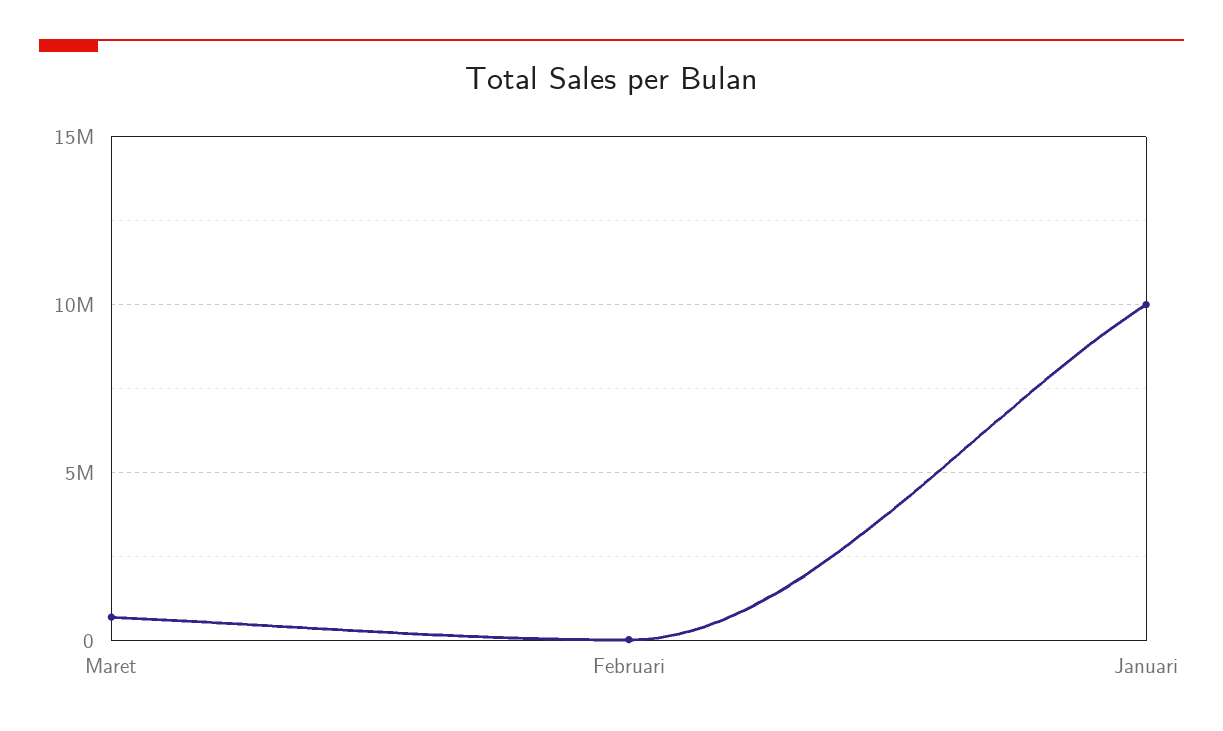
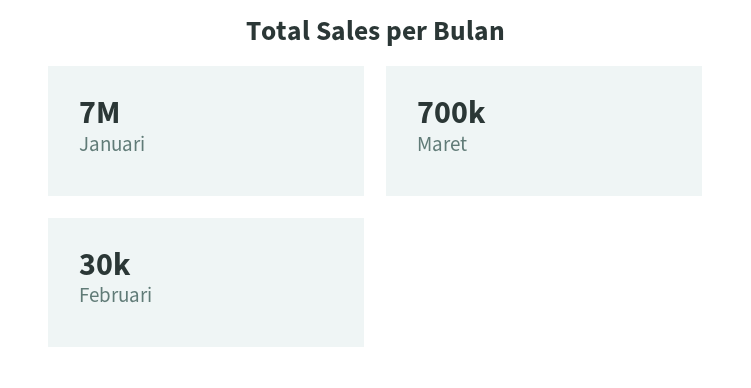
  {
    "Maret": 700000,
    "Februari": 30000,
-   "Januari": 10000000
+   "Januari": 7000000
  }

